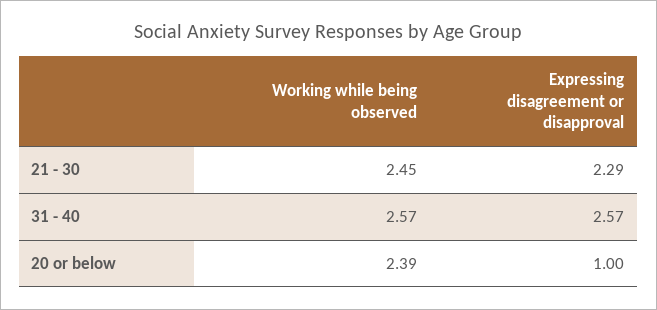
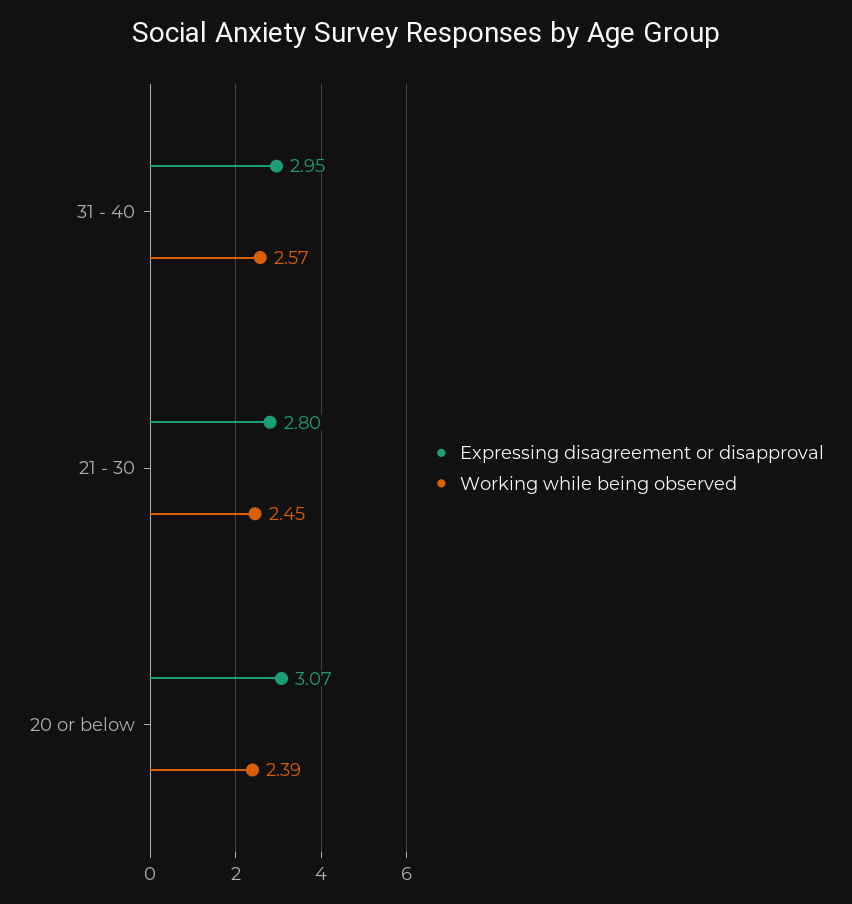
  {
    "Working while being observed": {
      "21 - 30": 2.45,
      "31 - 40": 2.57,
      "20 or below": 2.39
    },
    "Expressing disagreement or disapproval": {
-     "21 - 30": 2.29,
+     "21 - 30": 2.8,
-     "31 - 40": 2.57,
+     "31 - 40": 2.95,
-     "20 or below": 1
+     "20 or below": 3.07
    }
  }

